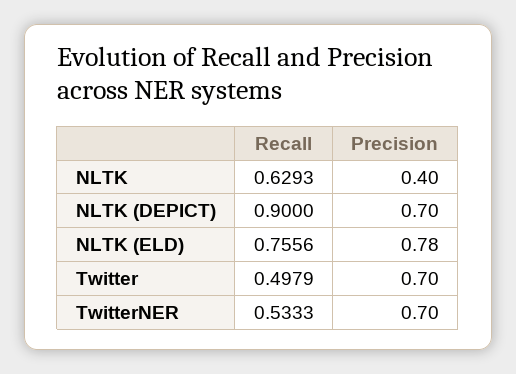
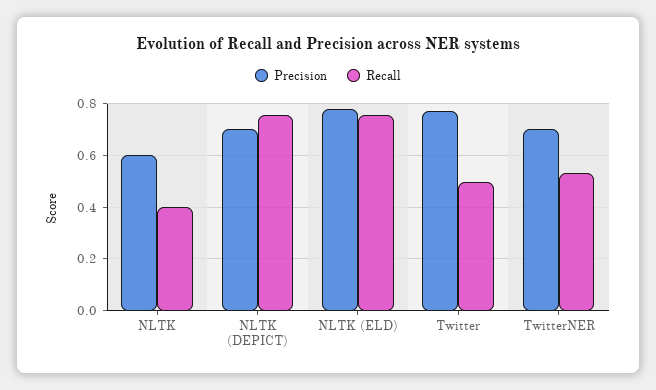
  {
    "Recall": {
-     "NLTK": 0.6293,
+     "NLTK": 0.4,
-     "NLTK (DEPICT)": 0.9,
+     "NLTK (DEPICT)": 0.75,
      "NLTK (ELD)": 0.7556,
      "Twitter": 0.4979,
      "TwitterNER": 0.5333
    },
    "Precision": {
-     "NLTK": 0.4,
+     "NLTK": 0.6,
      "NLTK (DEPICT)": 0.7,
      "NLTK (ELD)": 0.78,
-     "Twitter": 0.7,
+     "Twitter": 0.775,
      "TwitterNER": 0.7
    }
  }

